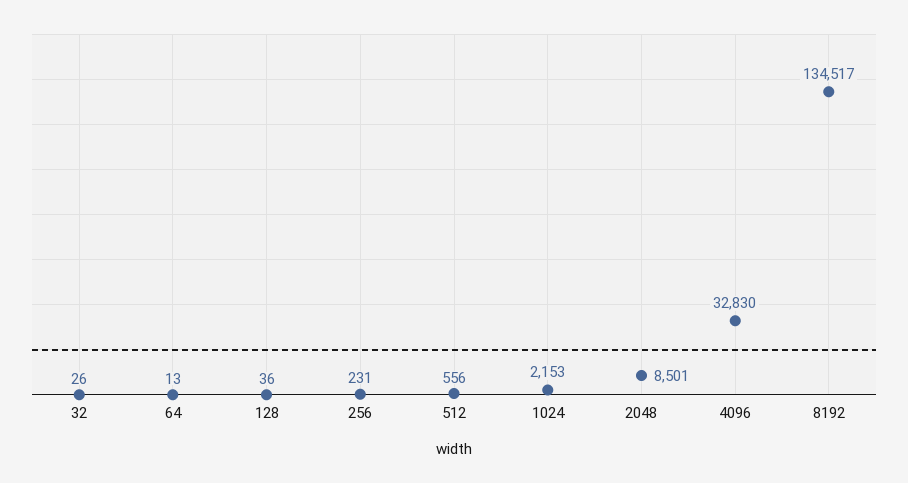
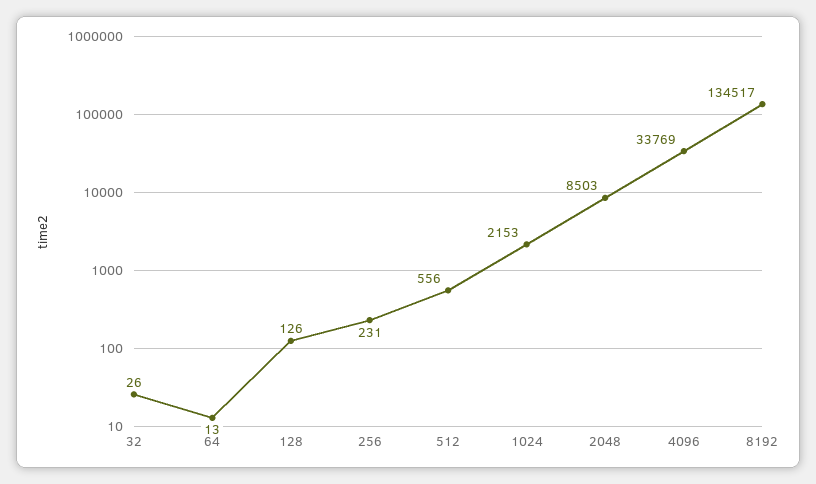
  {
    "32": 26,
    "64": 13,
-   "128": 36,
+   "128": 126,
    "256": 231,
    "512": 556,
    "1024": 2153,
-   "2048": 8501,
+   "2048": 8503,
-   "4096": 32830,
+   "4096": 33769,
    "8192": 134517
  }

